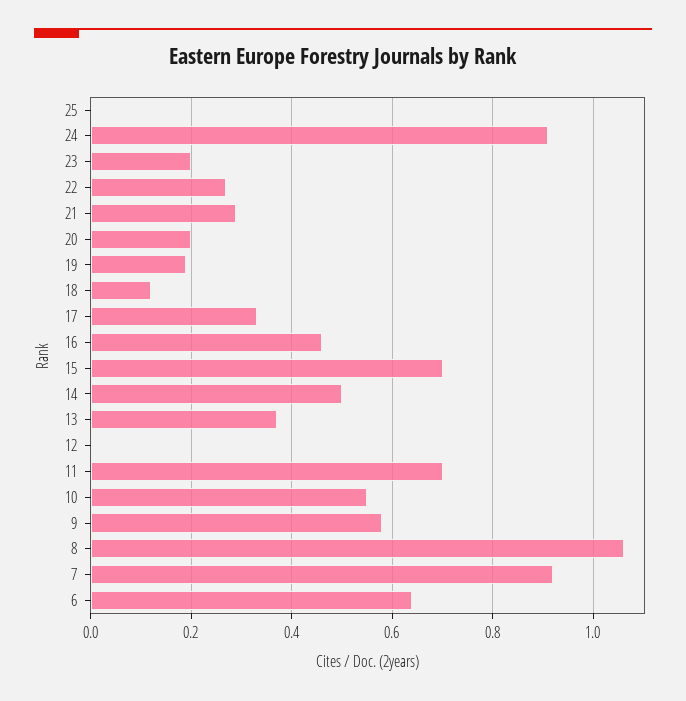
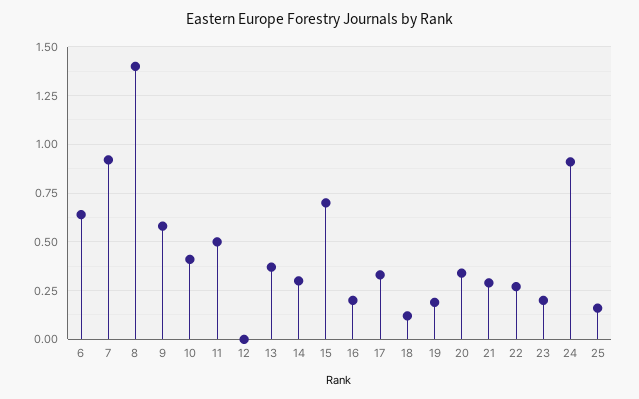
  {
-   "25": 0,
+   "25": 0.15,
    "24": 0.9,
    "23": 0.2,
    "22": 0.25,
    "21": 0.3,
-   "20": 0.2,
+   "20": 0.35,
    "19": 0.2,
    "18": 0.1,
    "17": 0.35,
-   "16": 0.45,
+   "16": 0.2,
    "15": 0.7,
-   "14": 0.5,
+   "14": 0.3,
    "13": 0.35,
    "12": 0,
-   "11": 0.7,
+   "11": 0.5,
-   "10": 0.55,
+   "10": 0.4,
    "9": 0.6,
-   "8": 1.05,
+   "8": 1.4,
    "7": 0.9,
    "6": 0.65
  }

